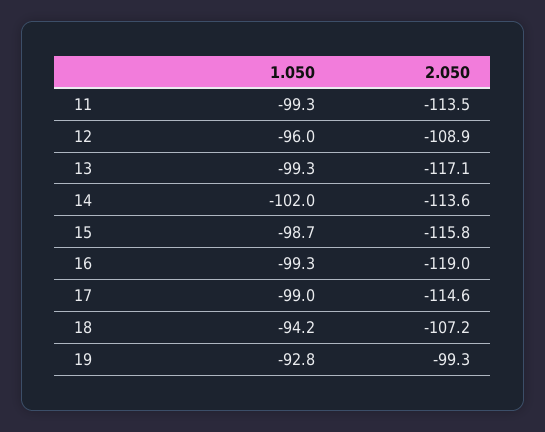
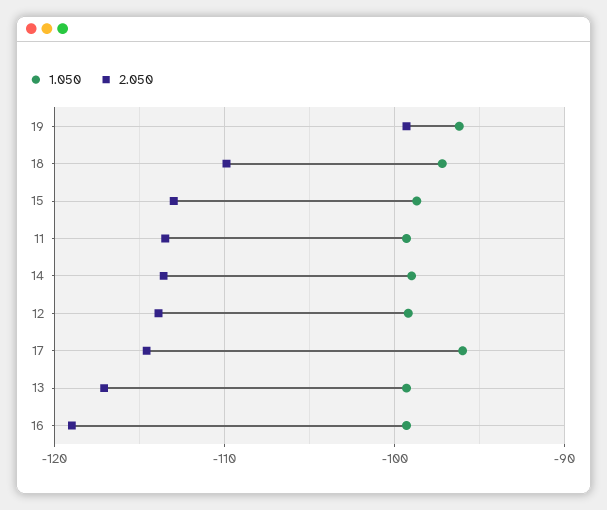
  {
    "1.050": {
      "11": -99.3,
-     "12": -96,
+     "12": -99,
      "13": -99.3,
-     "14": -102,
+     "14": -99,
      "15": -98.7,
      "16": -99.3,
-     "17": -99,
+     "17": -96,
-     "18": -94.2,
+     "18": -97,
-     "19": -92.8
+     "19": -96
    },
    "2.050": {
      "11": -113.5,
-     "12": -108.9,
+     "12": -114,
      "13": -117.1,
      "14": -113.6,
-     "15": -115.8,
+     "15": -113,
      "16": -119,
      "17": -114.6,
-     "18": -107.2,
+     "18": -110,
      "19": -99.3
    }
  }

